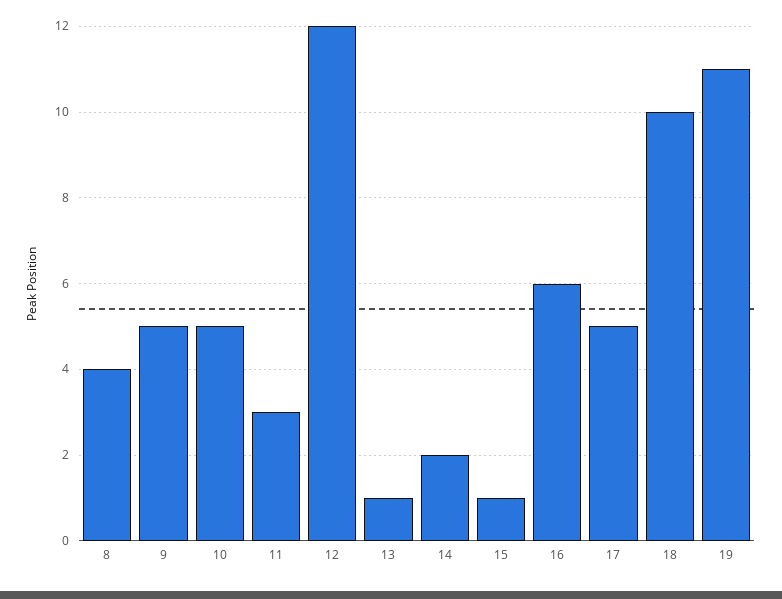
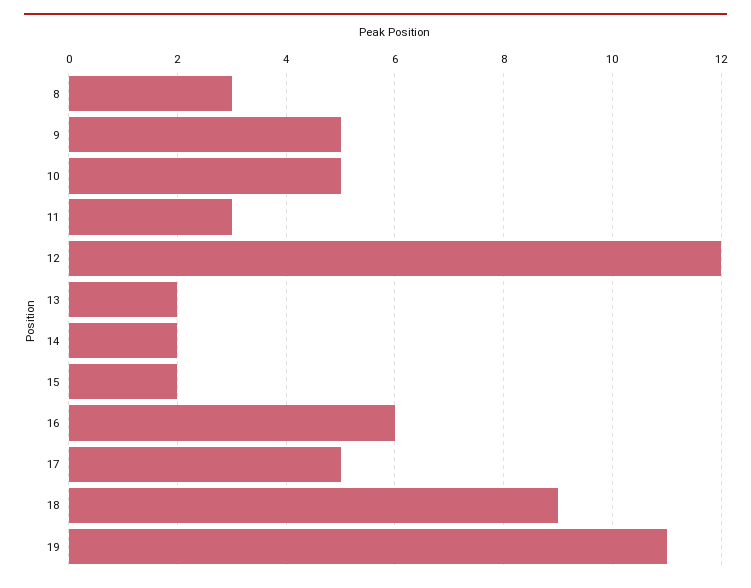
  {
-   "8": 4,
+   "8": 3,
    "9": 5,
    "10": 5,
    "11": 3,
    "12": 12,
-   "13": 1,
+   "13": 2,
    "14": 2,
-   "15": 1,
+   "15": 2,
    "16": 6,
    "17": 5,
-   "18": 10,
+   "18": 9,
    "19": 11
  }

